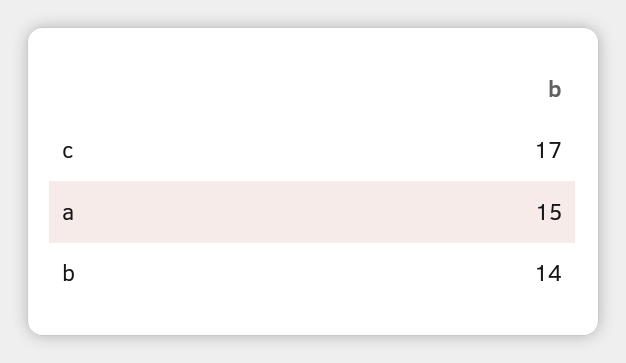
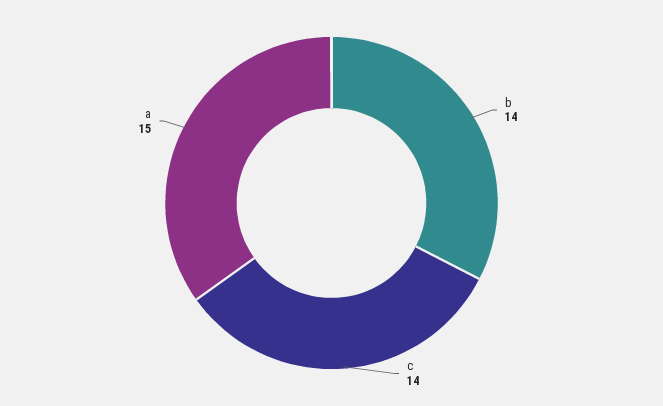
  {
-   "c": 17,
+   "c": 14,
    "a": 15,
    "b": 14
  }

